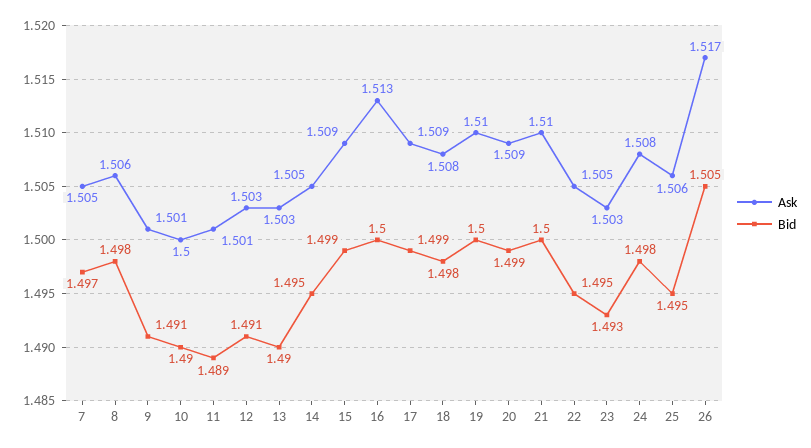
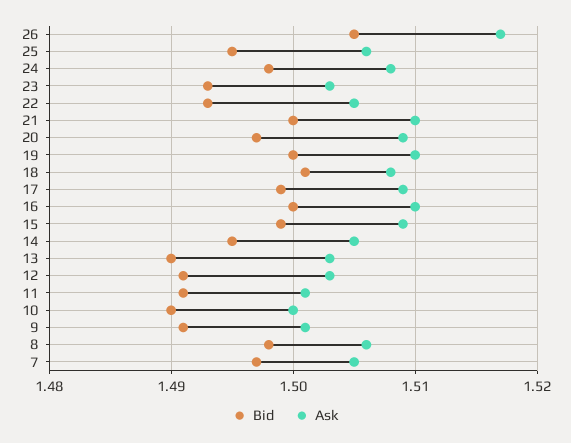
  {
    "Ask": {
      "7": 1.505,
      "8": 1.506,
      "9": 1.501,
      "10": 1.5,
      "11": 1.501,
      "12": 1.503,
      "13": 1.503,
      "14": 1.505,
      "15": 1.509,
-     "16": 1.513,
+     "16": 1.51,
      "17": 1.509,
      "18": 1.508,
      "19": 1.51,
      "20": 1.509,
      "21": 1.51,
      "22": 1.505,
      "23": 1.503,
      "24": 1.508,
      "25": 1.506,
      "26": 1.517
    },
    "Bid": {
      "7": 1.497,
      "8": 1.498,
      "9": 1.491,
      "10": 1.49,
-     "11": 1.489,
+     "11": 1.491,
      "12": 1.491,
      "13": 1.49,
      "14": 1.495,
      "15": 1.499,
      "16": 1.5,
      "17": 1.499,
-     "18": 1.498,
+     "18": 1.501,
      "19": 1.5,
-     "20": 1.499,
+     "20": 1.497,
      "21": 1.5,
-     "22": 1.495,
+     "22": 1.493,
      "23": 1.493,
      "24": 1.498,
      "25": 1.495,
      "26": 1.505
    }
  }

